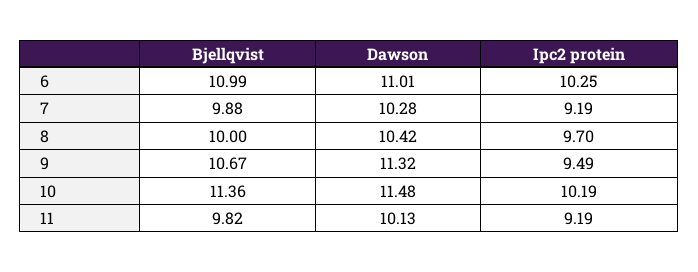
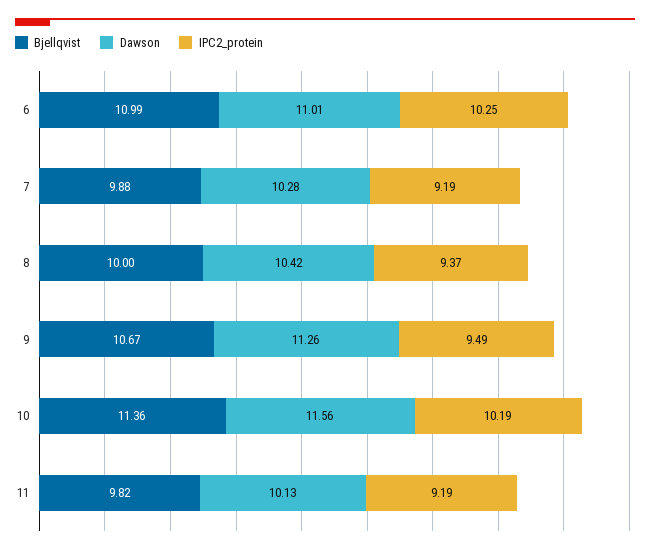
  {
    "Bjellqvist": {
      "6": 10.99,
      "7": 9.88,
      "8": 10,
      "9": 10.67,
      "10": 11.36,
      "11": 9.82
    },
    "Dawson": {
      "6": 11.01,
      "7": 10.28,
      "8": 10.42,
-     "9": 11.32,
+     "9": 11.26,
-     "10": 11.48,
+     "10": 11.56,
      "11": 10.13
    },
    "Ipc2 protein": {
      "6": 10.25,
      "7": 9.19,
-     "8": 9.7,
+     "8": 9.37,
      "9": 9.49,
      "10": 10.19,
      "11": 9.19
    }
  }

